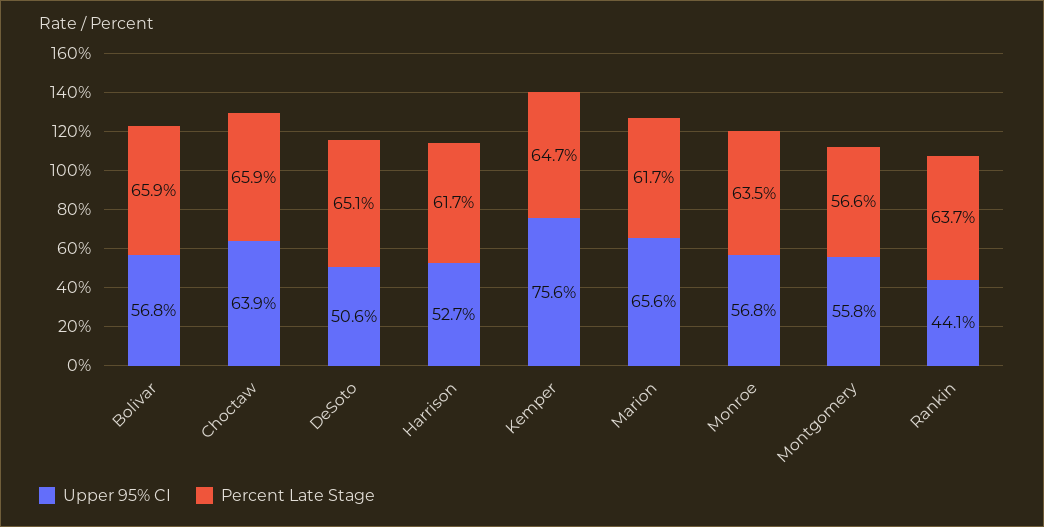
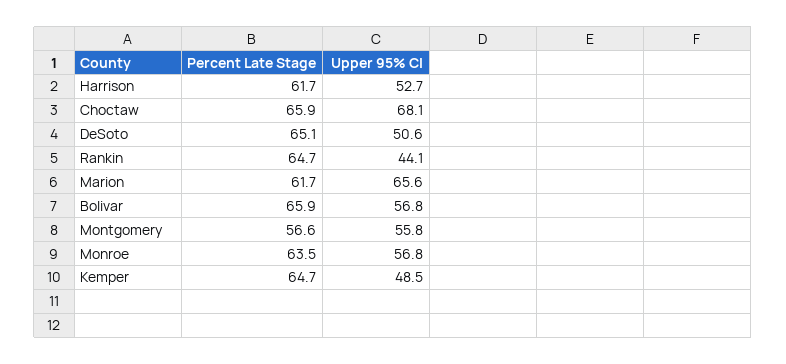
  {
    "Upper 95% CI": {
      "Bolivar": 56.8,
-     "Choctaw": 63.9,
+     "Choctaw": 68.1,
      "DeSoto": 50.6,
      "Harrison": 52.7,
-     "Kemper": 75.6,
+     "Kemper": 48.5,
      "Marion": 65.6,
      "Monroe": 56.8,
      "Montgomery": 55.8,
      "Rankin": 44.1
    },
    "Percent Late Stage": {
      "Bolivar": 65.9,
      "Choctaw": 65.9,
      "DeSoto": 65.1,
      "Harrison": 61.7,
      "Kemper": 64.7,
      "Marion": 61.7,
      "Monroe": 63.5,
      "Montgomery": 56.6,
-     "Rankin": 63.7
+     "Rankin": 64.7
    }
  }

